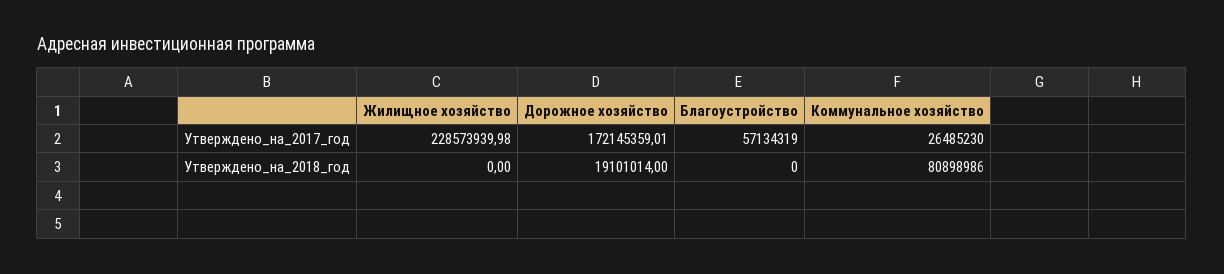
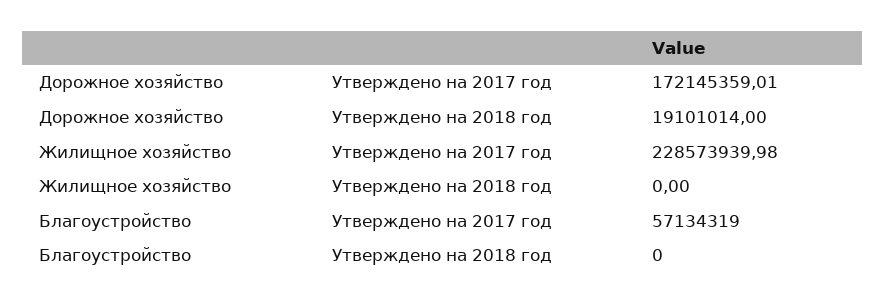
  {
    "Жилищное хозяйство": {
      "Утверждено_на_2017_год": 228573939.98,
      "Утверждено_на_2018_год": 0
    },
    "Дорожное хозяйство": {
      "Утверждено_на_2017_год": 172145359.01,
      "Утверждено_на_2018_год": 19101014
    },
    "Благоустройство": {
      "Утверждено_на_2017_год": 57134319,
      "Утверждено_на_2018_год": 0
-   },
+   }
-   "Коммунальное хозяйство": {
-     "Утверждено_на_2017_год": 26485230,
-     "Утверждено_на_2018_год": 80898986
-   }
  }

